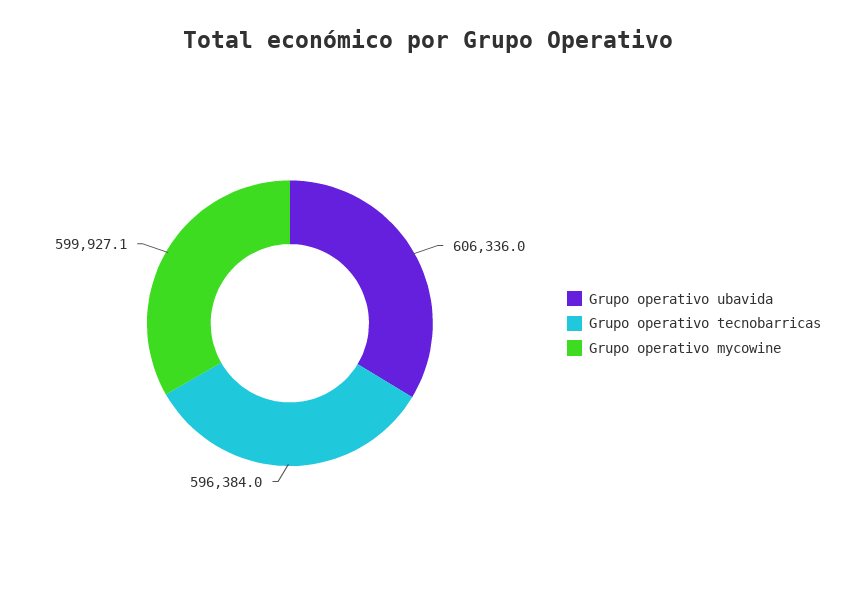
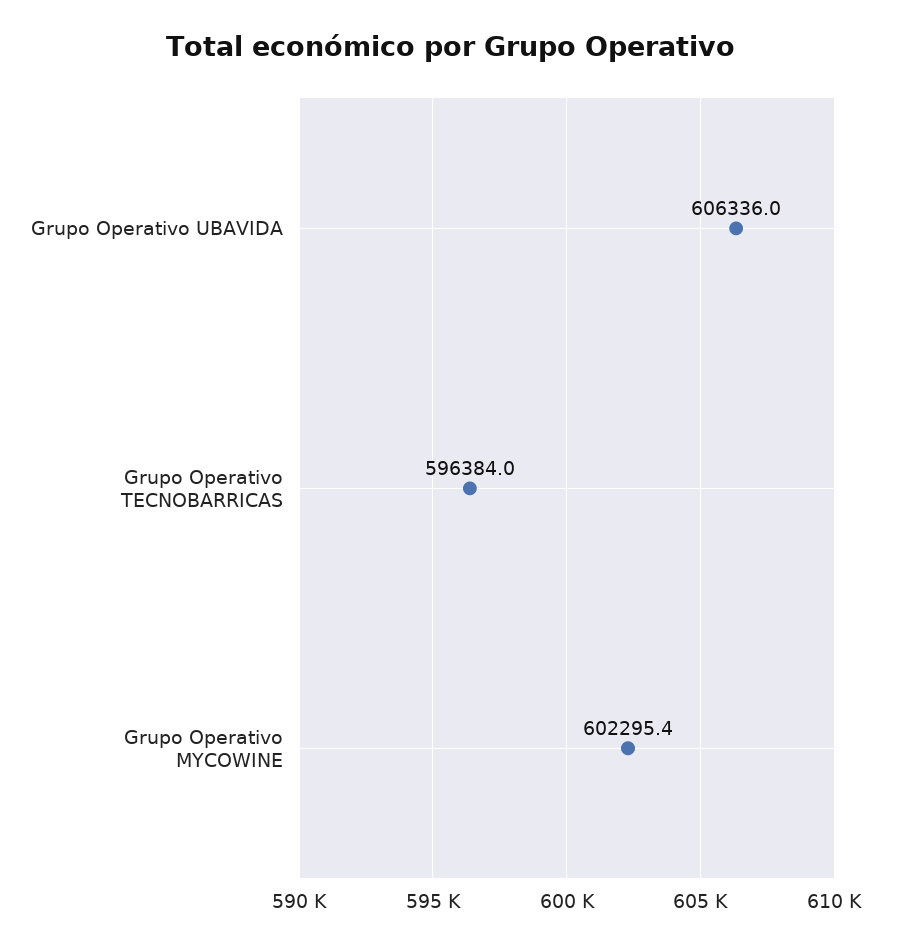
  {
    "Grupo operativo ubavida": 606336,
    "Grupo operativo tecnobarricas": 596384,
-   "Grupo operativo mycowine": 599927.1
+   "Grupo operativo mycowine": 602295.4
  }

